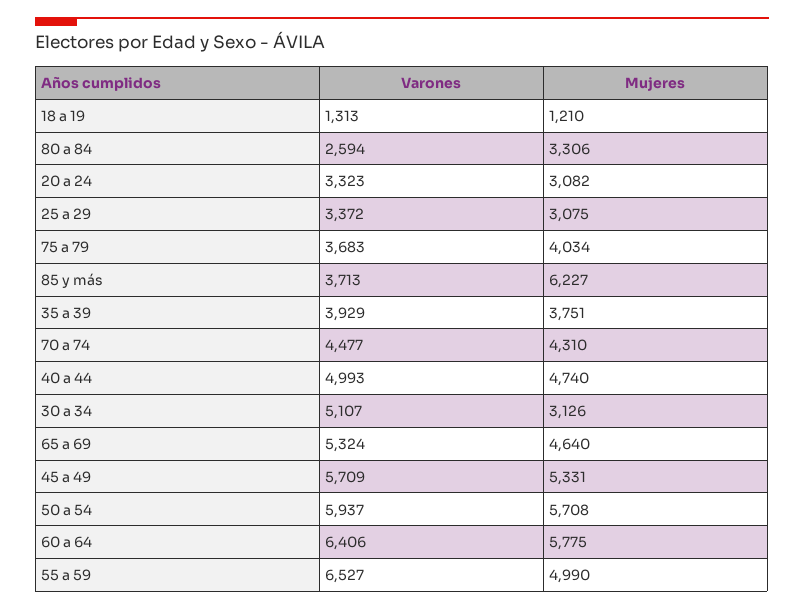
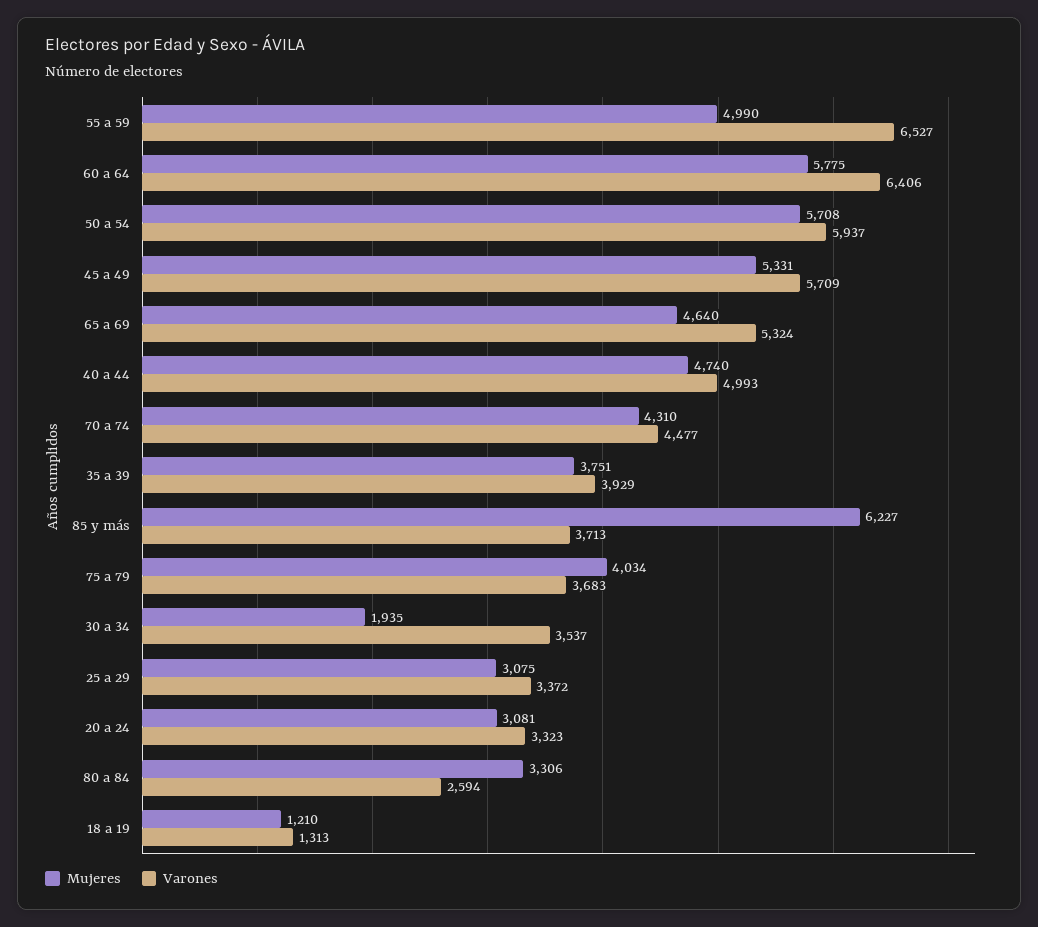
  {
    "Varones": {
      "18 a 19": 1313,
      "80 a 84": 2594,
      "20 a 24": 3323,
      "25 a 29": 3372,
      "75 a 79": 3683,
      "85 y más": 3713,
      "35 a 39": 3929,
      "70 a 74": 4477,
      "40 a 44": 4993,
-     "30 a 34": 5107,
+     "30 a 34": 3537,
      "65 a 69": 5324,
      "45 a 49": 5709,
      "50 a 54": 5937,
      "60 a 64": 6406,
      "55 a 59": 6527
    },
    "Mujeres": {
      "18 a 19": 1210,
      "80 a 84": 3306,
-     "20 a 24": 3082,
+     "20 a 24": 3081,
      "25 a 29": 3075,
      "75 a 79": 4034,
      "85 y más": 6227,
      "35 a 39": 3751,
      "70 a 74": 4310,
      "40 a 44": 4740,
-     "30 a 34": 3126,
+     "30 a 34": 1935,
      "65 a 69": 4640,
      "45 a 49": 5331,
      "50 a 54": 5708,
      "60 a 64": 5775,
      "55 a 59": 4990
    }
  }

